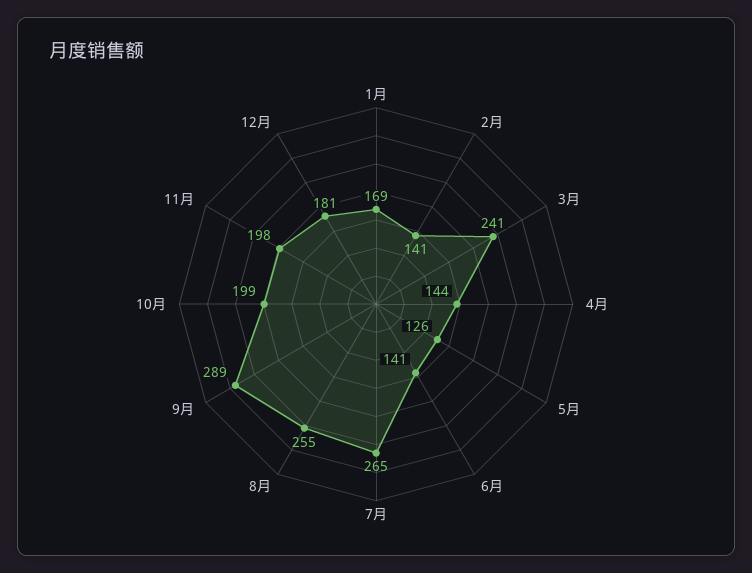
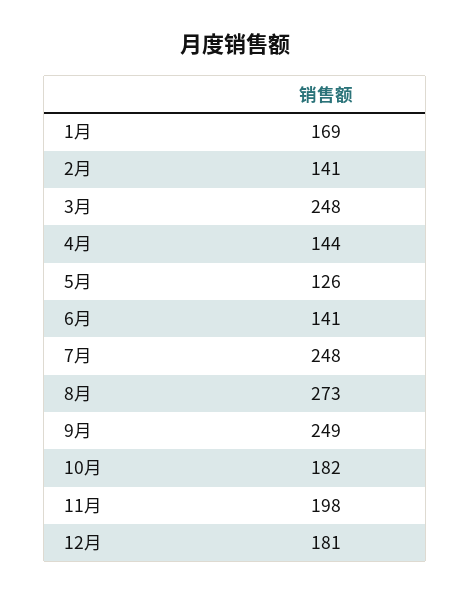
  {
    "1月": 169,
    "2月": 141,
-   "3月": 241,
+   "3月": 248,
    "4月": 144,
    "5月": 126,
    "6月": 141,
-   "7月": 265,
+   "7月": 248,
-   "8月": 255,
+   "8月": 273,
-   "9月": 289,
+   "9月": 249,
-   "10月": 199,
+   "10月": 182,
    "11月": 198,
    "12月": 181
  }

